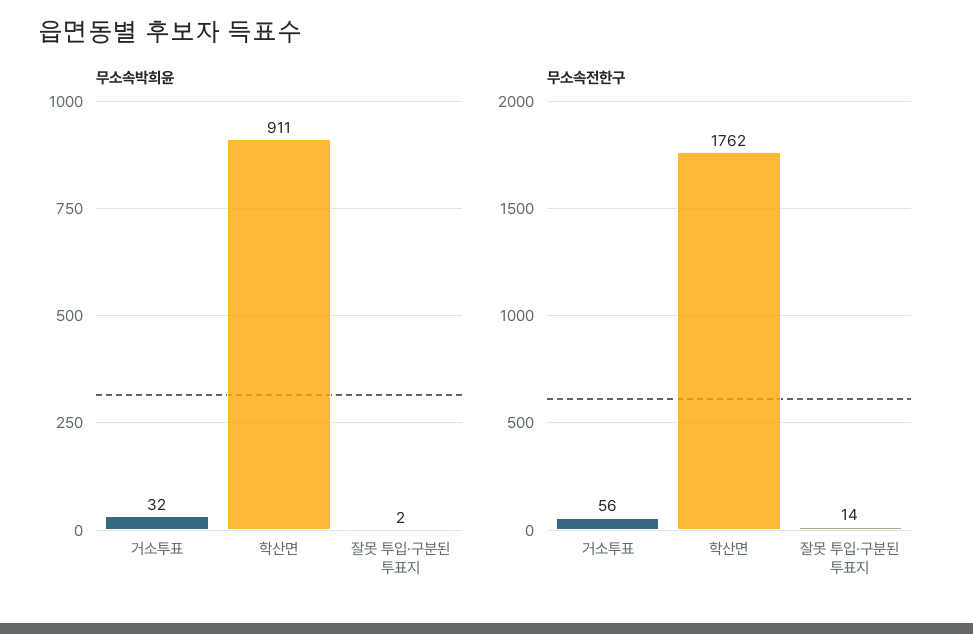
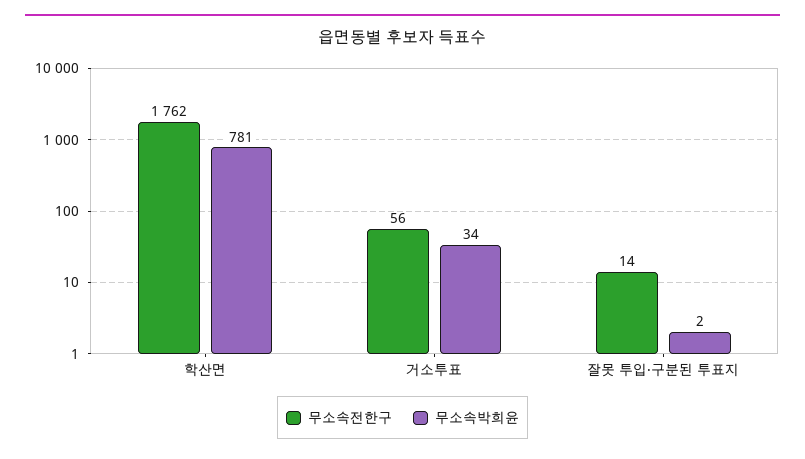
  {
    "무소속박희윤": {
-     "거소투표": 32,
+     "거소투표": 34,
-     "학산면": 911,
+     "학산면": 781,
      "잘못 투입·구분된 투표지": 2
    },
    "무소속전한구": {
      "거소투표": 56,
      "학산면": 1762,
      "잘못 투입·구분된 투표지": 14
    }
  }

